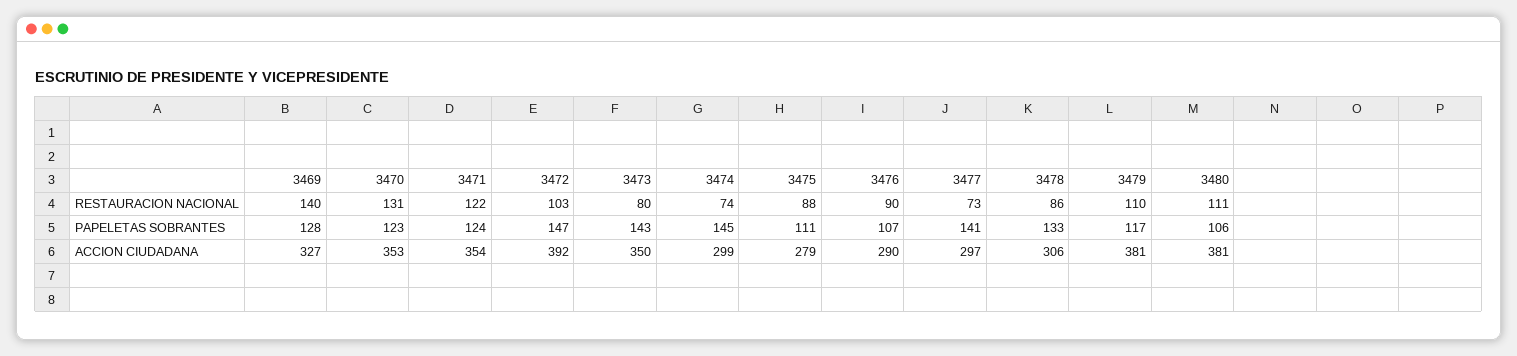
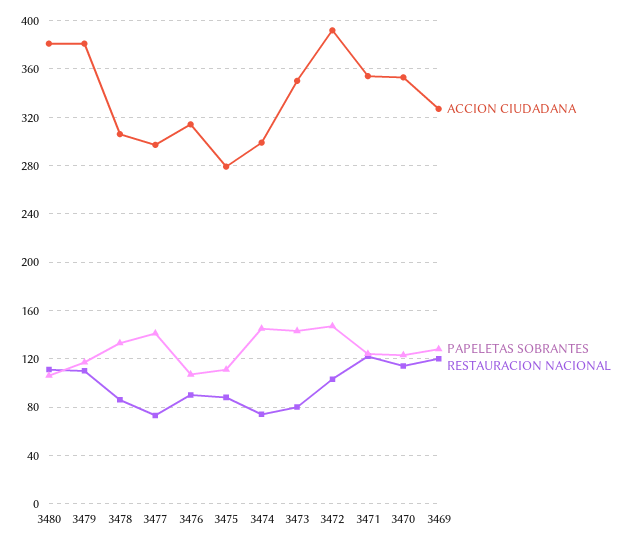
  {
    "RESTAURACION NACIONAL": {
-     "3469": 140,
+     "3469": 120,
-     "3470": 131,
+     "3470": 115,
      "3471": 122,
      "3472": 103,
      "3473": 80,
      "3474": 74,
      "3475": 88,
      "3476": 90,
      "3477": 73,
      "3478": 86,
      "3479": 110,
      "3480": 111
    },
    "PAPELETAS SOBRANTES": {
      "3469": 128,
      "3470": 123,
      "3471": 124,
      "3472": 147,
      "3473": 143,
      "3474": 145,
      "3475": 111,
      "3476": 107,
      "3477": 141,
      "3478": 133,
      "3479": 117,
      "3480": 106
    },
    "ACCION CIUDADANA": {
      "3469": 327,
      "3470": 353,
      "3471": 354,
      "3472": 392,
      "3473": 350,
      "3474": 299,
      "3475": 279,
-     "3476": 290,
+     "3476": 315,
      "3477": 297,
      "3478": 306,
      "3479": 381,
      "3480": 381
    }
  }

